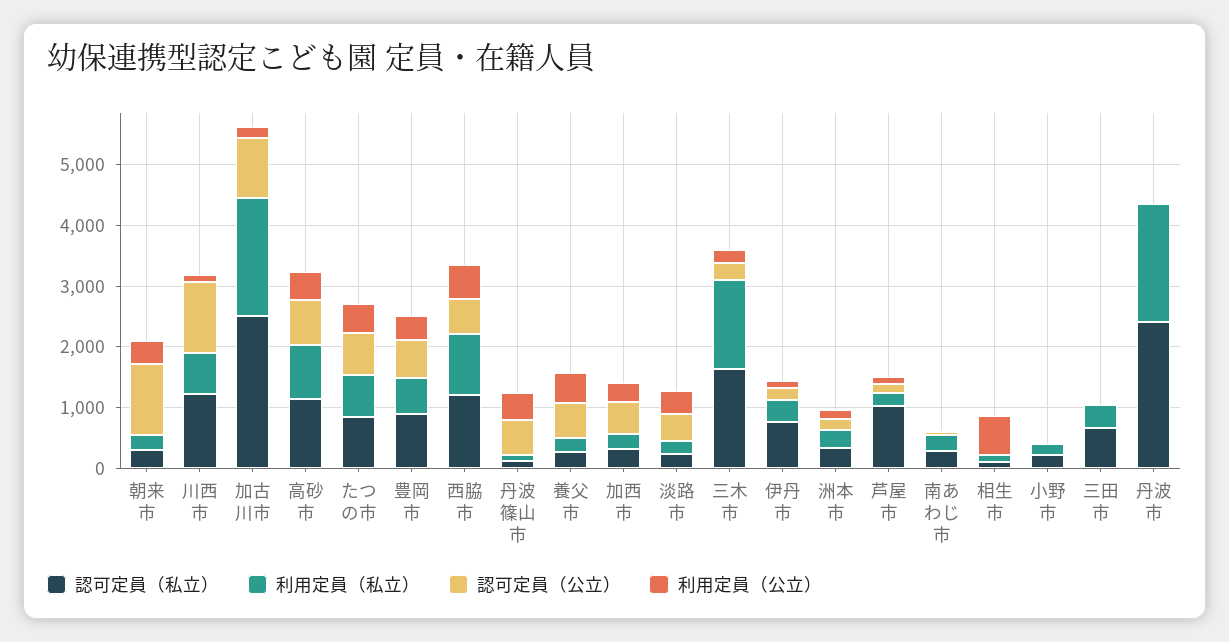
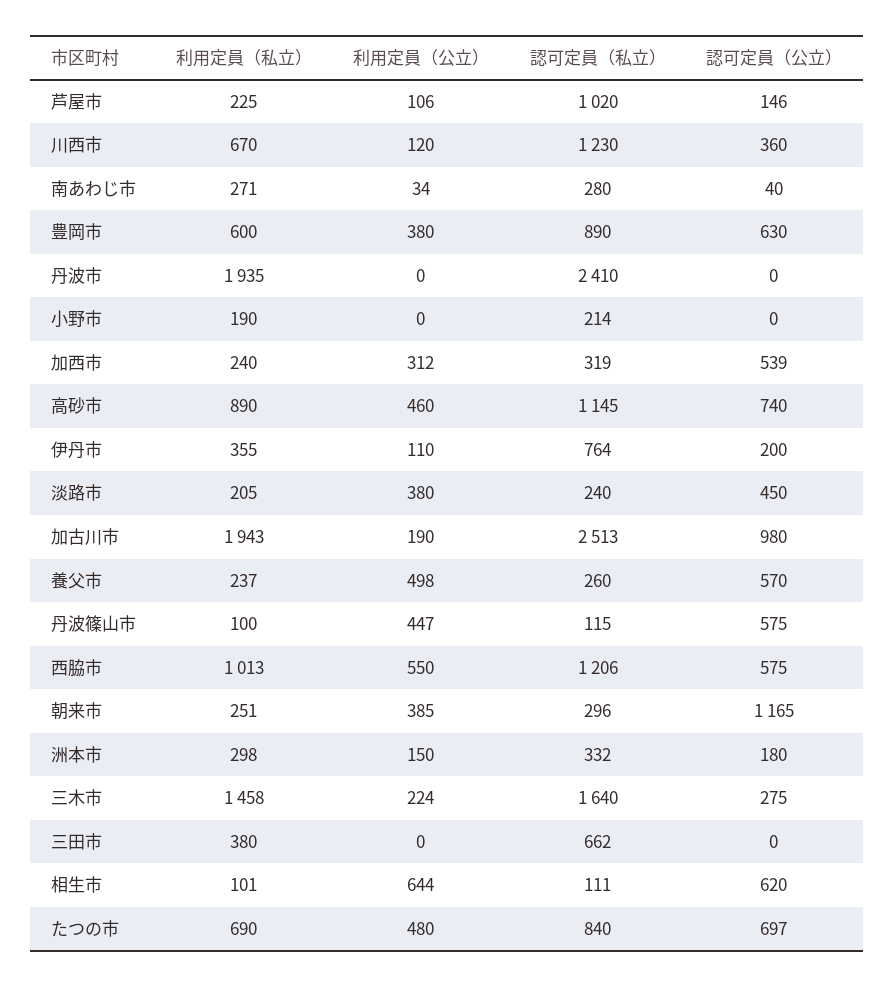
  {
    "認可定員（私立）": {
      "朝来市": 296,
      "川西市": 1230,
      "加古川市": 2513,
      "高砂市": 1145,
      "たつの市": 840,
      "豊岡市": 890,
      "西脇市": 1206,
      "丹波篠山市": 115,
      "養父市": 260,
      "加西市": 319,
      "淡路市": 240,
      "三木市": 1640,
      "伊丹市": 764,
      "洲本市": 332,
      "芦屋市": 1020,
      "南あわじ市": 280,
      "相生市": 111,
      "小野市": 214,
      "三田市": 662,
      "丹波市": 2410
    },
    "利用定員（私立）": {
      "朝来市": 251,
      "川西市": 670,
      "加古川市": 1943,
      "高砂市": 890,
      "たつの市": 690,
      "豊岡市": 600,
      "西脇市": 1013,
      "丹波篠山市": 100,
      "養父市": 237,
      "加西市": 240,
      "淡路市": 205,
      "三木市": 1458,
      "伊丹市": 355,
      "洲本市": 298,
      "芦屋市": 225,
      "南あわじ市": 271,
      "相生市": 101,
      "小野市": 190,
      "三田市": 380,
      "丹波市": 1935
    },
    "認可定員（公立）": {
      "朝来市": 1165,
-     "川西市": 1200,
+     "川西市": 360,
      "加古川市": 980,
      "高砂市": 740,
      "たつの市": 697,
      "豊岡市": 630,
      "西脇市": 575,
      "丹波篠山市": 575,
      "養父市": 570,
      "加西市": 539,
      "淡路市": 450,
      "三木市": 275,
      "伊丹市": 200,
      "洲本市": 180,
      "芦屋市": 146,
      "南あわじ市": 40,
-     "相生市": 0,
+     "相生市": 620,
      "小野市": 0,
      "三田市": 0,
      "丹波市": 0
    },
    "利用定員（公立）": {
      "朝来市": 385,
      "川西市": 120,
      "加古川市": 190,
      "高砂市": 460,
      "たつの市": 480,
      "豊岡市": 380,
      "西脇市": 550,
      "丹波篠山市": 447,
      "養父市": 498,
      "加西市": 312,
      "淡路市": 380,
      "三木市": 224,
      "伊丹市": 110,
      "洲本市": 150,
      "芦屋市": 106,
      "南あわじ市": 34,
      "相生市": 644,
      "小野市": 0,
      "三田市": 0,
      "丹波市": 0
    }
  }

